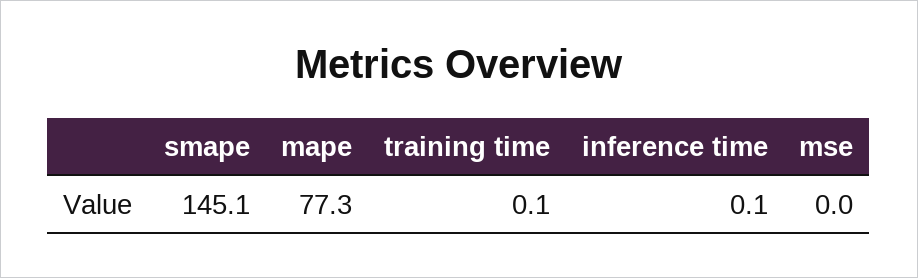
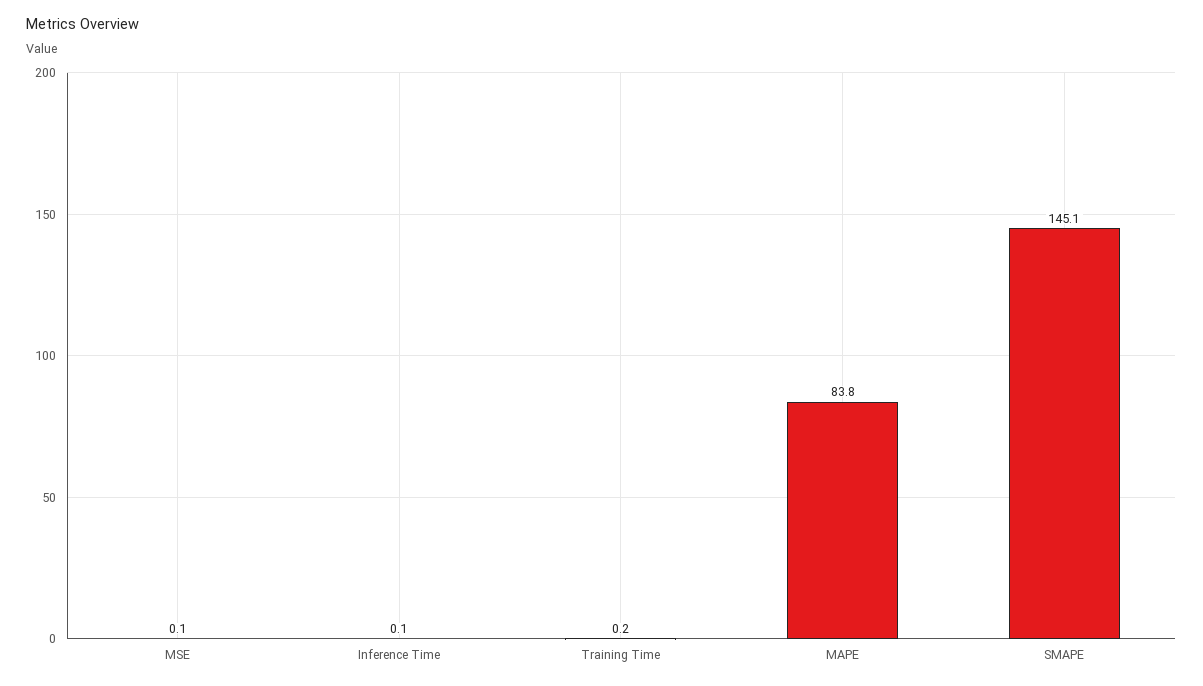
  {
    "smape": 145.1,
-   "mape": 77.3,
+   "mape": 83.8,
-   "training time": 0.1,
+   "training time": 0.2,
    "inference time": 0.1,
-   "mse": 0
+   "mse": 0.1
  }

